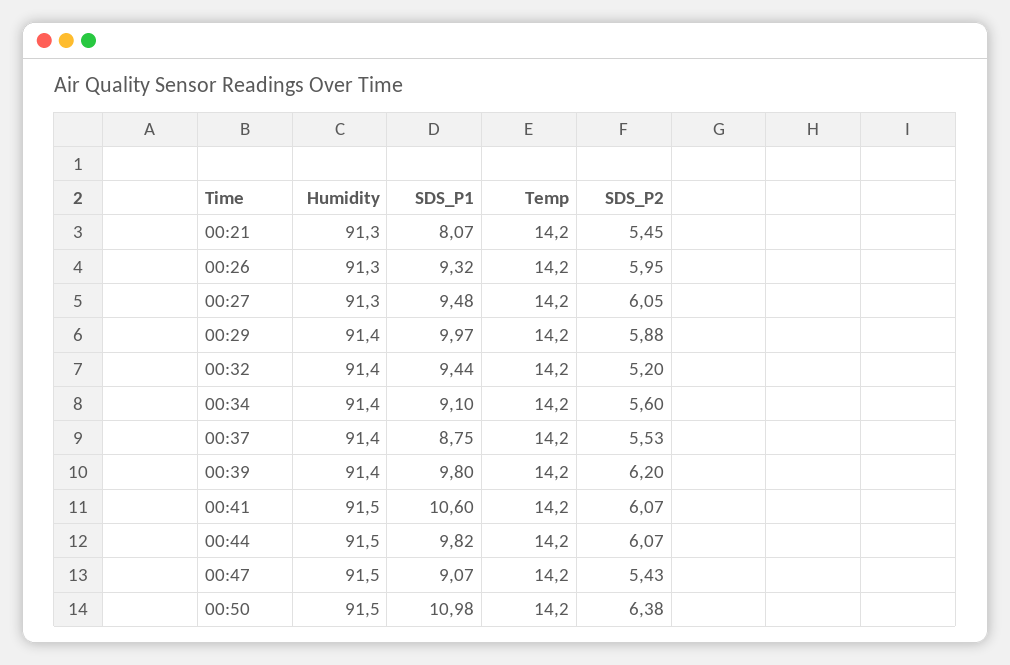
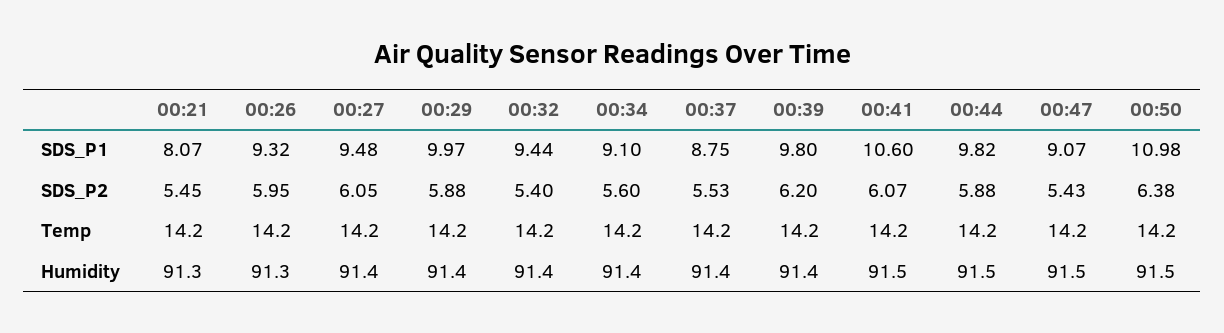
  {
    "Humidity": {
      "00:21": 91.3,
      "00:26": 91.3,
-     "00:27": 91.3,
+     "00:27": 91.4,
      "00:29": 91.4,
      "00:32": 91.4,
      "00:34": 91.4,
      "00:37": 91.4,
      "00:39": 91.4,
      "00:41": 91.5,
      "00:44": 91.5,
      "00:47": 91.5,
      "00:50": 91.5
    },
    "SDS_P1": {
      "00:21": 8.07,
      "00:26": 9.32,
      "00:27": 9.48,
      "00:29": 9.97,
      "00:32": 9.44,
      "00:34": 9.1,
      "00:37": 8.75,
      "00:39": 9.8,
      "00:41": 10.6,
      "00:44": 9.82,
      "00:47": 9.07,
      "00:50": 10.98
    },
    "Temp": {
      "00:21": 14.2,
      "00:26": 14.2,
      "00:27": 14.2,
      "00:29": 14.2,
      "00:32": 14.2,
      "00:34": 14.2,
      "00:37": 14.2,
      "00:39": 14.2,
      "00:41": 14.2,
      "00:44": 14.2,
      "00:47": 14.2,
      "00:50": 14.2
    },
    "SDS_P2": {
      "00:21": 5.45,
      "00:26": 5.95,
      "00:27": 6.05,
      "00:29": 5.88,
-     "00:32": 5.2,
+     "00:32": 5.4,
      "00:34": 5.6,
      "00:37": 5.53,
      "00:39": 6.2,
      "00:41": 6.07,
-     "00:44": 6.07,
+     "00:44": 5.88,
      "00:47": 5.43,
      "00:50": 6.38
    }
  }

